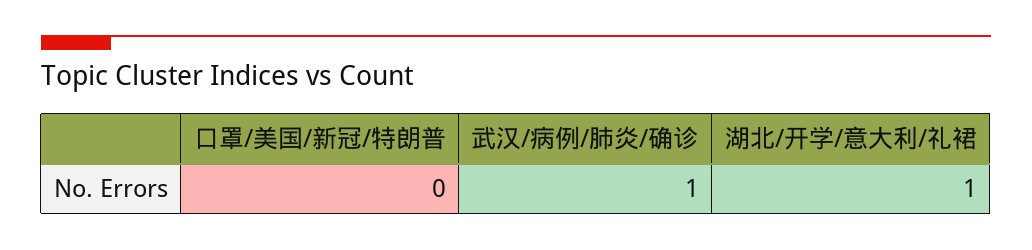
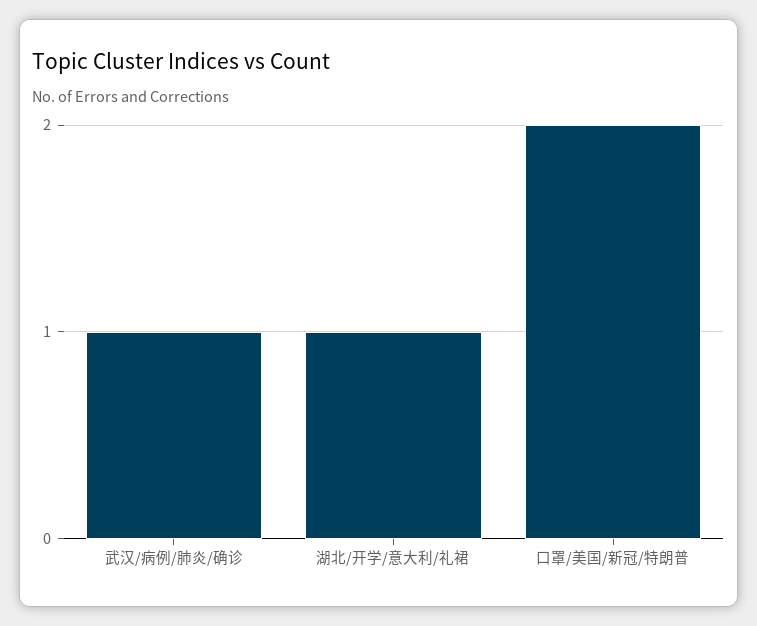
  {
-   "口罩/美国/新冠/特朗普": 0,
+   "口罩/美国/新冠/特朗普": 2,
    "武汉/病例/肺炎/确诊": 1,
    "湖北/开学/意大利/礼裙": 1
  }

